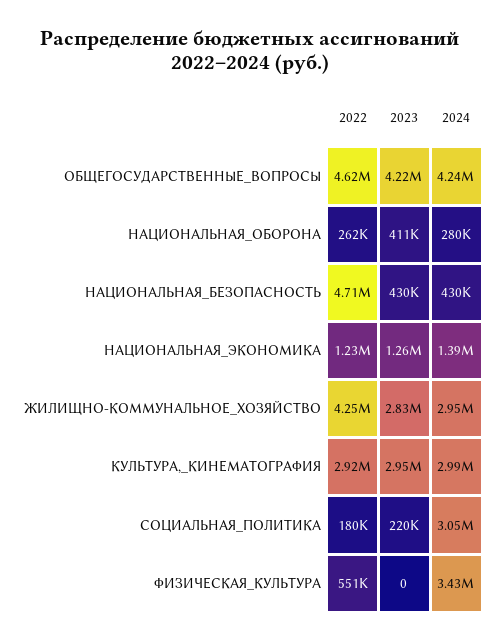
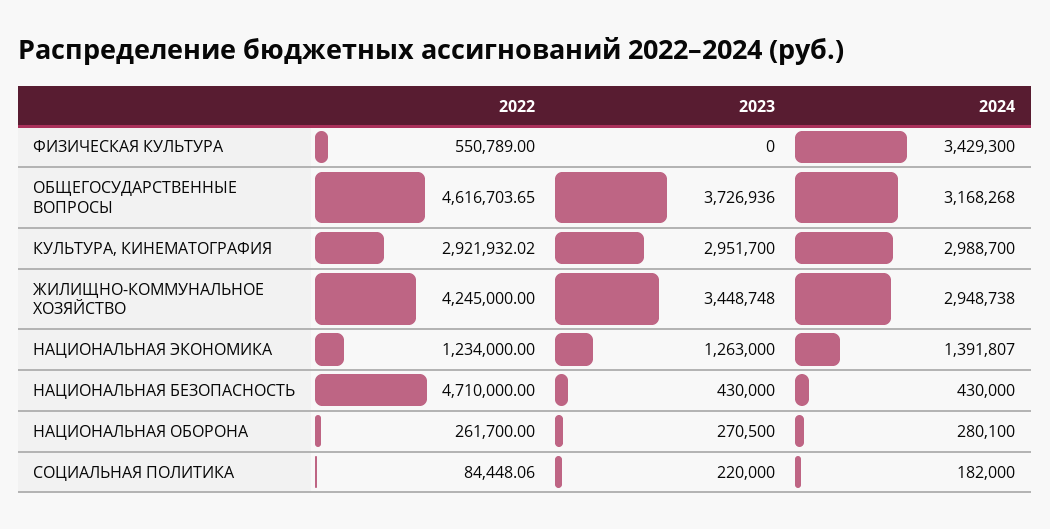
  {
    "2022": {
      "ОБЩЕГОСУДАРСТВЕННЫЕ_ВОПРОСЫ": 4616703.65,
      "НАЦИОНАЛЬНАЯ_ОБОРОНА": 261700,
      "НАЦИОНАЛЬНАЯ_БЕЗОПАСНОСТЬ": 4710000,
      "НАЦИОНАЛЬНАЯ_ЭКОНОМИКА": 1234000,
      "ЖИЛИЩНО-КОММУНАЛЬНОЕ_ХОЗЯЙСТВО": 4245000,
      "КУЛЬТУРА,_КИНЕМАТОГРАФИЯ": 2921932.02,
-     "СОЦИАЛЬНАЯ_ПОЛИТИКА": 180000,
+     "СОЦИАЛЬНАЯ_ПОЛИТИКА": 84448.06,
      "ФИЗИЧЕСКАЯ_КУЛЬТУРА": 550789
    },
    "2023": {
-     "ОБЩЕГОСУДАРСТВЕННЫЕ_ВОПРОСЫ": 4220000,
+     "ОБЩЕГОСУДАРСТВЕННЫЕ_ВОПРОСЫ": 3726936,
-     "НАЦИОНАЛЬНАЯ_ОБОРОНА": 411000,
+     "НАЦИОНАЛЬНАЯ_ОБОРОНА": 270500,
      "НАЦИОНАЛЬНАЯ_БЕЗОПАСНОСТЬ": 430000,
      "НАЦИОНАЛЬНАЯ_ЭКОНОМИКА": 1263000,
-     "ЖИЛИЩНО-КОММУНАЛЬНОЕ_ХОЗЯЙСТВО": 2830000,
+     "ЖИЛИЩНО-КОММУНАЛЬНОЕ_ХОЗЯЙСТВО": 3448748,
      "КУЛЬТУРА,_КИНЕМАТОГРАФИЯ": 2951700,
      "СОЦИАЛЬНАЯ_ПОЛИТИКА": 220000,
      "ФИЗИЧЕСКАЯ_КУЛЬТУРА": 0
    },
    "2024": {
-     "ОБЩЕГОСУДАРСТВЕННЫЕ_ВОПРОСЫ": 4240000,
+     "ОБЩЕГОСУДАРСТВЕННЫЕ_ВОПРОСЫ": 3168268,
      "НАЦИОНАЛЬНАЯ_ОБОРОНА": 280100,
      "НАЦИОНАЛЬНАЯ_БЕЗОПАСНОСТЬ": 430000,
      "НАЦИОНАЛЬНАЯ_ЭКОНОМИКА": 1391807,
      "ЖИЛИЩНО-КОММУНАЛЬНОЕ_ХОЗЯЙСТВО": 2948738,
      "КУЛЬТУРА,_КИНЕМАТОГРАФИЯ": 2988700,
-     "СОЦИАЛЬНАЯ_ПОЛИТИКА": 3050000,
+     "СОЦИАЛЬНАЯ_ПОЛИТИКА": 182000,
      "ФИЗИЧЕСКАЯ_КУЛЬТУРА": 3429300
    }
  }

